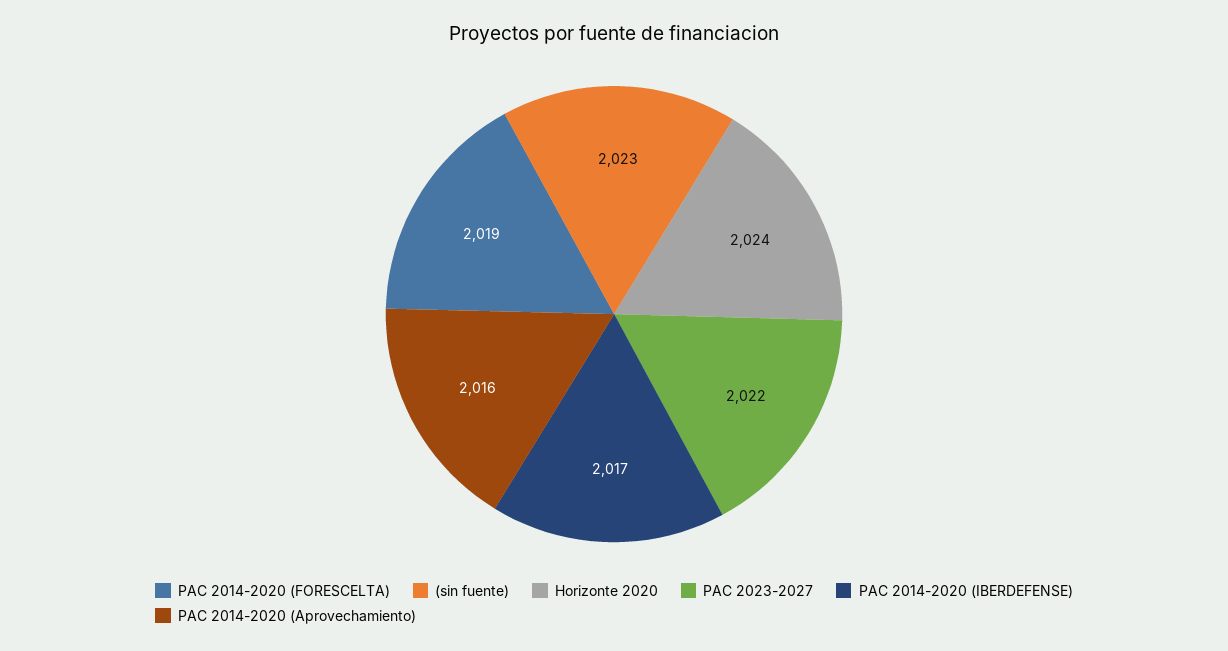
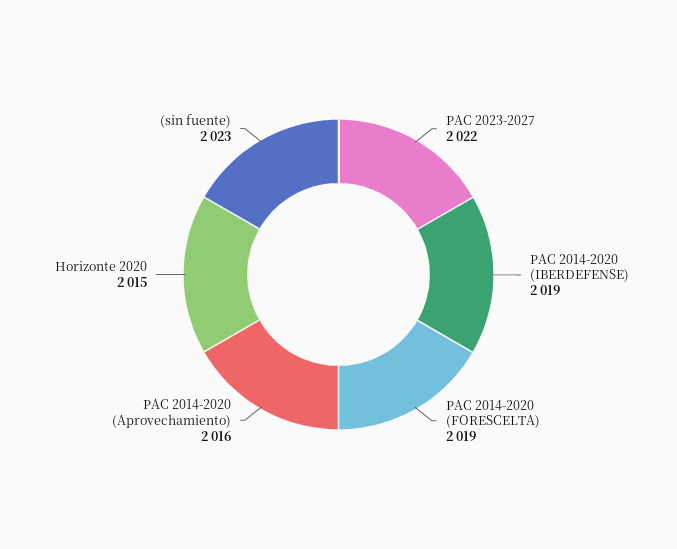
  {
    "PAC 2014-2020 (FORESCELTA)": 2019,
    "(sin fuente)": 2023,
-   "Horizonte 2020": 2024,
+   "Horizonte 2020": 2015,
    "PAC 2023-2027": 2022,
-   "PAC 2014-2020 (IBERDEFENSE)": 2017,
+   "PAC 2014-2020 (IBERDEFENSE)": 2019,
    "PAC 2014-2020 (Aprovechamiento)": 2016
  }

